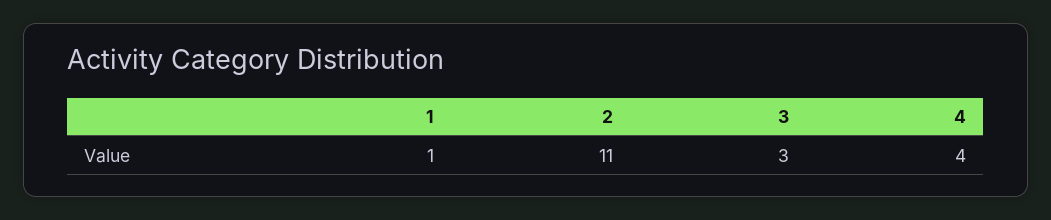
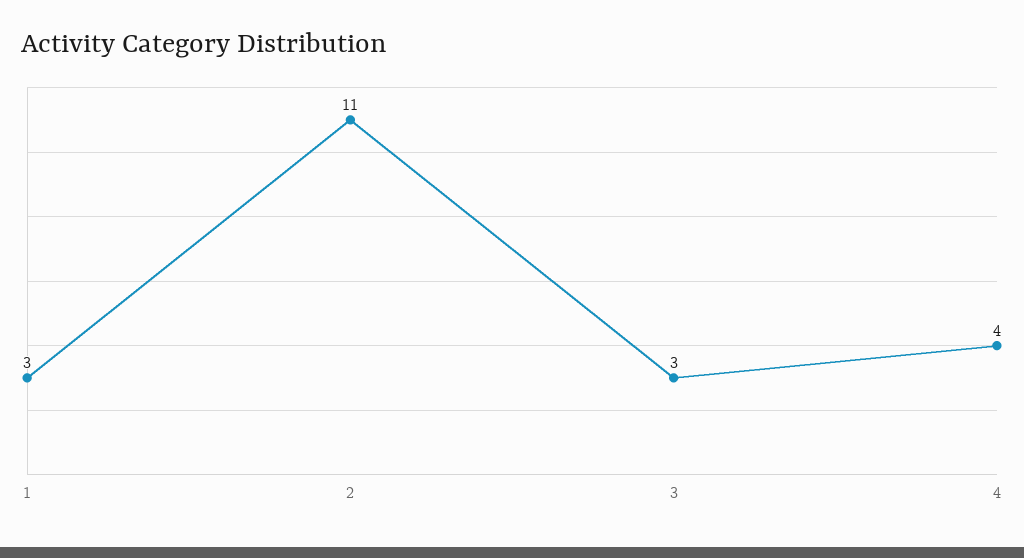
  {
-   "1": 1,
+   "1": 3,
    "2": 11,
    "3": 3,
    "4": 4
  }

